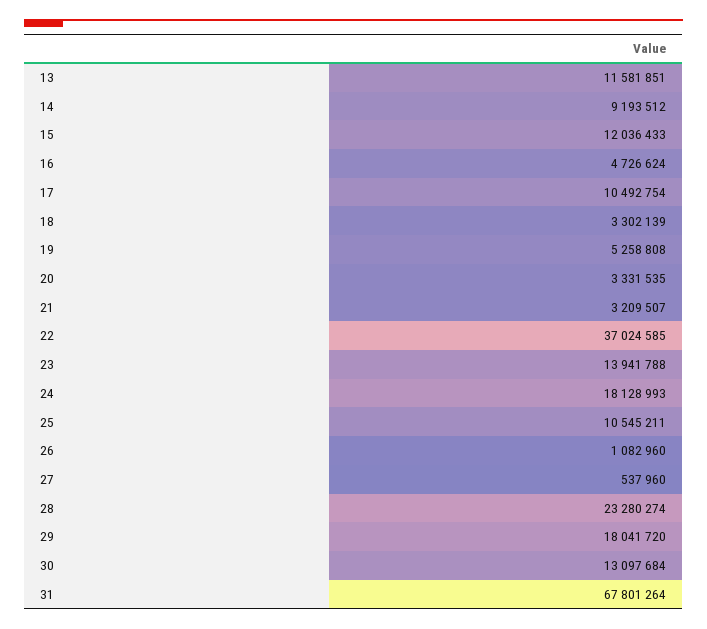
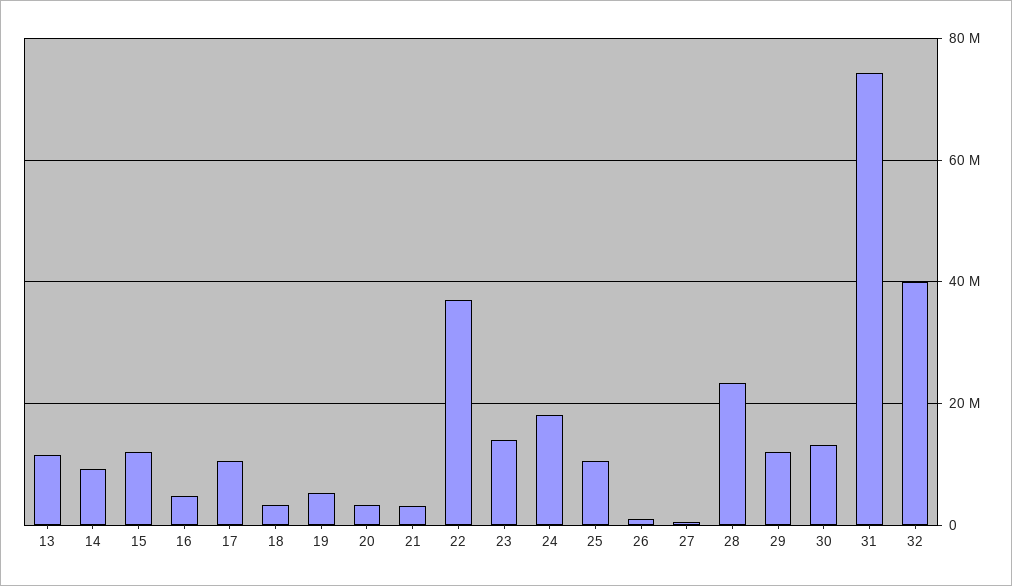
  {
    "13": 11581851,
    "14": 9193512,
    "15": 12036433,
    "16": 4726624,
    "17": 10492754,
    "18": 3302139,
    "19": 5258808,
    "20": 3331535,
    "21": 3209507,
    "22": 37024585,
    "23": 13941788,
    "24": 18128993,
    "25": 10545211,
    "26": 1082960,
    "27": 537960,
    "28": 23280274,
-   "29": 18041720,
+   "29": 12000000,
    "30": 13097684,
-   "31": 67801264
+   "31": 74000000,
+   "32": 40000000
  }

